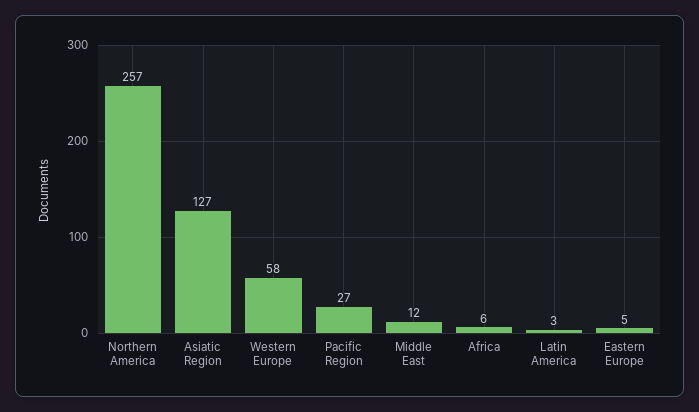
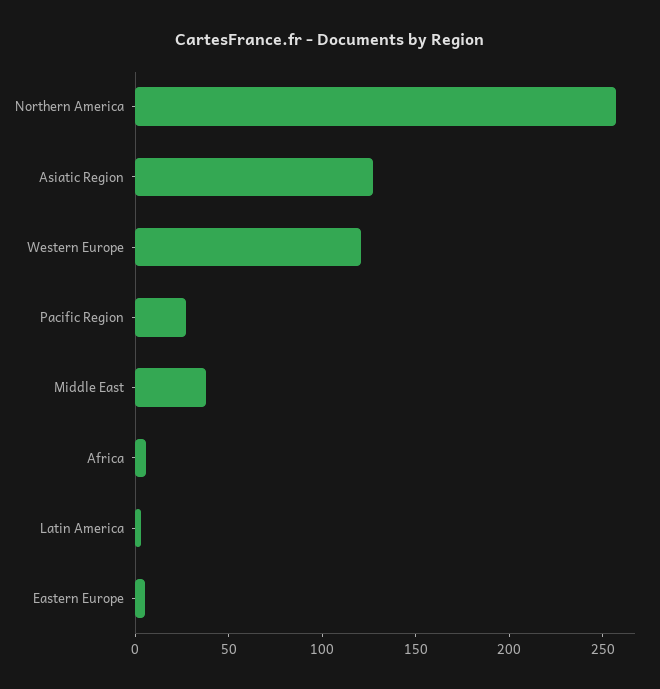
  {
    "Northern America": 257,
    "Asiatic Region": 127,
-   "Western Europe": 58,
+   "Western Europe": 120,
    "Pacific Region": 27,
-   "Middle East": 12,
+   "Middle East": 40,
    "Africa": 6,
    "Latin America": 3,
    "Eastern Europe": 5
  }

